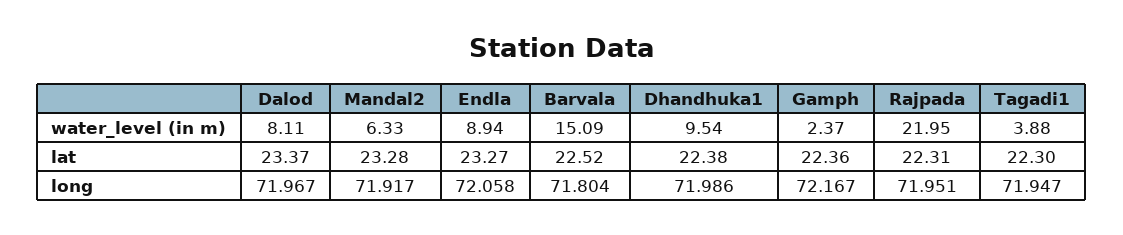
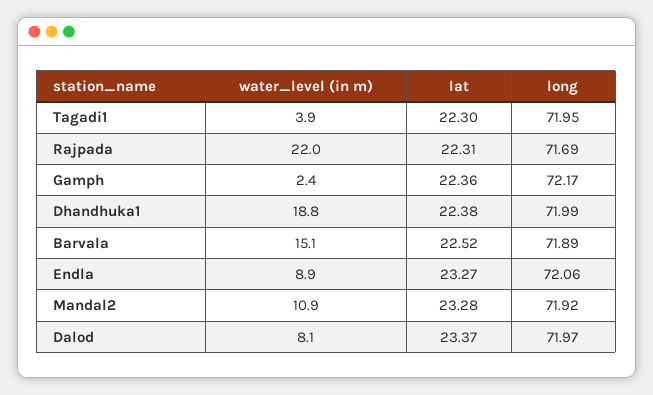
  {
    "Dalod": {
      "water_level (in m)": 8.11,
      "lat": 23.37,
      "long": 71.967
    },
    "Mandal2": {
-     "water_level (in m)": 6.33,
+     "water_level (in m)": 10.9,
      "lat": 23.28,
      "long": 71.917
    },
    "Endla": {
      "water_level (in m)": 8.94,
      "lat": 23.27,
      "long": 72.058
    },
    "Barvala": {
      "water_level (in m)": 15.09,
      "lat": 22.52,
-     "long": 71.804
+     "long": 71.89
    },
    "Dhandhuka1": {
-     "water_level (in m)": 9.54,
+     "water_level (in m)": 18.8,
      "lat": 22.38,
      "long": 71.986
    },
    "Gamph": {
      "water_level (in m)": 2.37,
      "lat": 22.36,
      "long": 72.167
    },
    "Rajpada": {
      "water_level (in m)": 21.95,
      "lat": 22.31,
-     "long": 71.951
+     "long": 71.69
    },
    "Tagadi1": {
      "water_level (in m)": 3.88,
      "lat": 22.3,
      "long": 71.947
    }
  }

